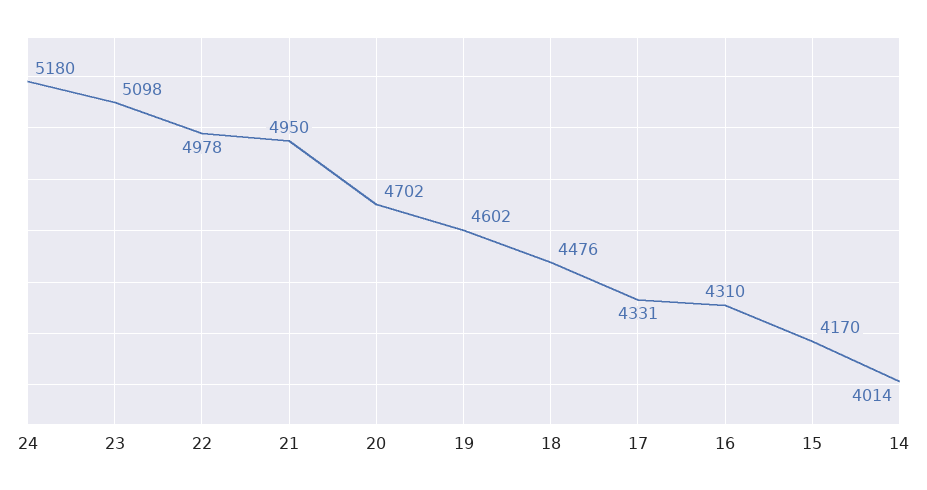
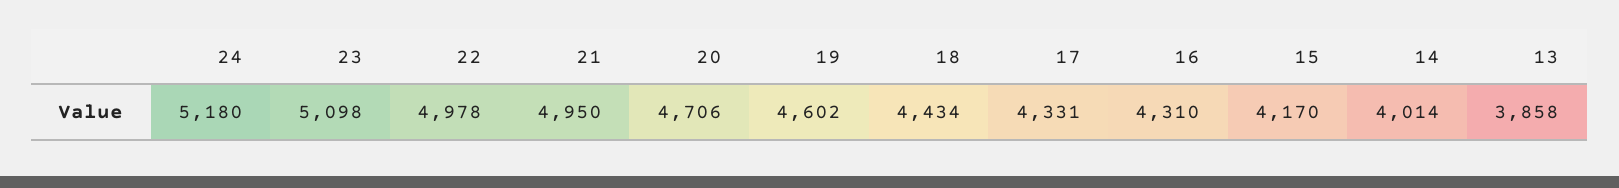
  {
    "24": 5180,
    "23": 5098,
    "22": 4978,
    "21": 4950,
-   "20": 4702,
+   "20": 4706,
    "19": 4602,
-   "18": 4476,
+   "18": 4434,
    "17": 4331,
    "16": 4310,
    "15": 4170,
-   "14": 4014
+   "14": 4014,
+   "13": 3858
  }

